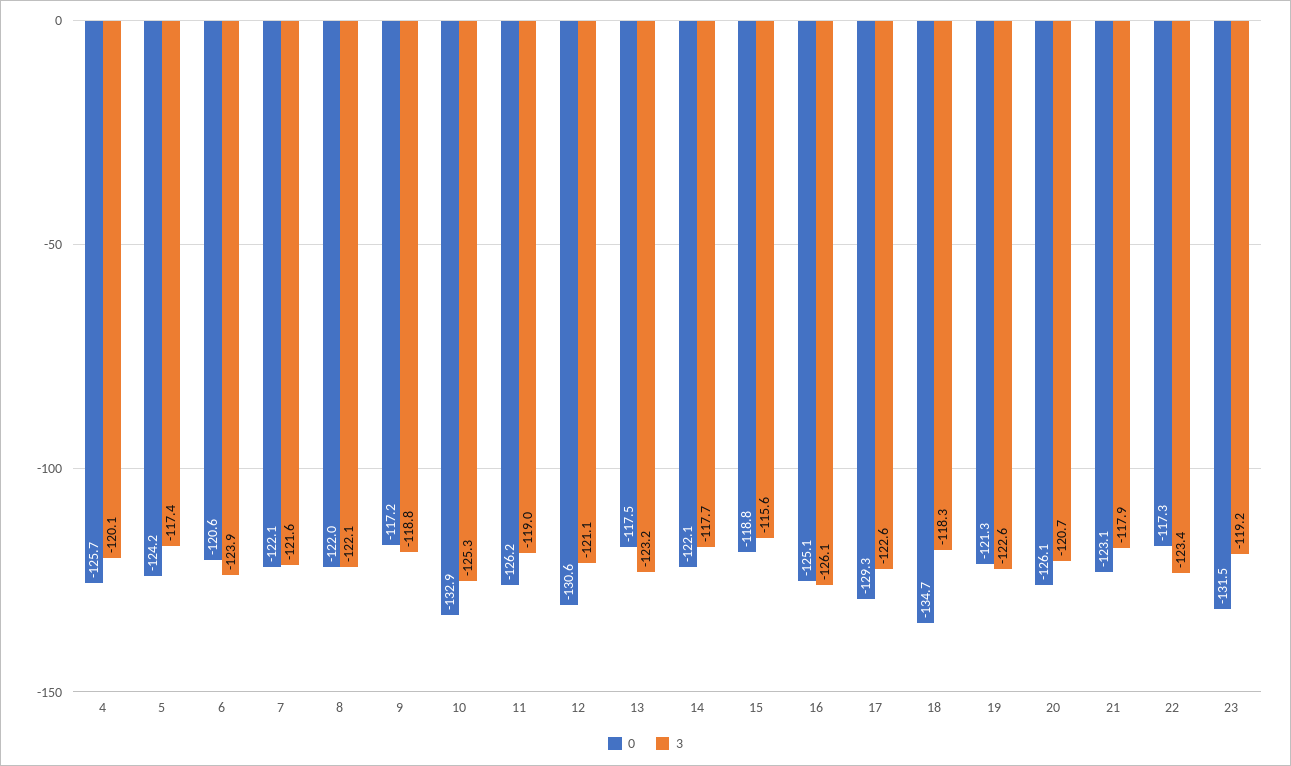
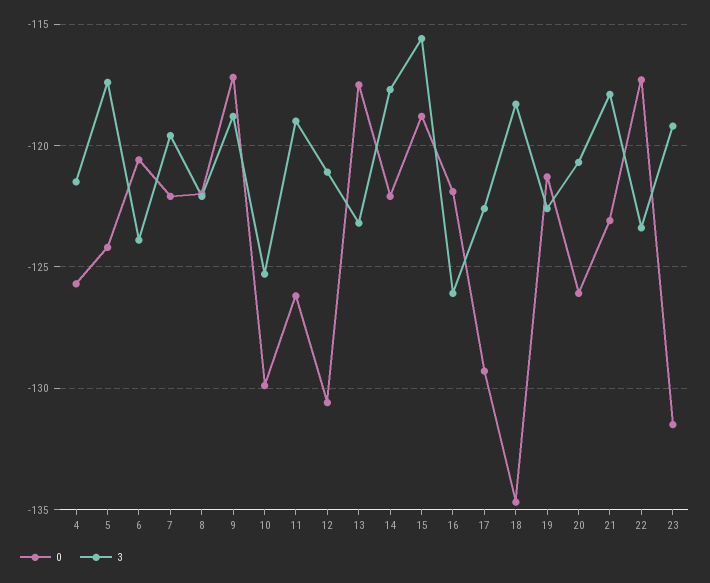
  {
    "0": {
      "4": -125.7,
      "5": -124.2,
      "6": -120.6,
      "7": -122.1,
      "8": -122,
      "9": -117.2,
-     "10": -132.9,
+     "10": -130,
      "11": -126.2,
      "12": -130.6,
      "13": -117.5,
      "14": -122.1,
      "15": -118.8,
-     "16": -125.1,
+     "16": -122,
      "17": -129.3,
      "18": -134.7,
      "19": -121.3,
      "20": -126.1,
      "21": -123.1,
      "22": -117.3,
      "23": -131.5
    },
    "3": {
-     "4": -120.1,
+     "4": -121.5,
      "5": -117.4,
      "6": -123.9,
-     "7": -121.6,
+     "7": -119.5,
      "8": -122.1,
      "9": -118.8,
      "10": -125.3,
      "11": -119,
      "12": -121.1,
      "13": -123.2,
      "14": -117.7,
      "15": -115.6,
      "16": -126.1,
      "17": -122.6,
      "18": -118.3,
      "19": -122.6,
      "20": -120.7,
      "21": -117.9,
      "22": -123.4,
      "23": -119.2
    }
  }

